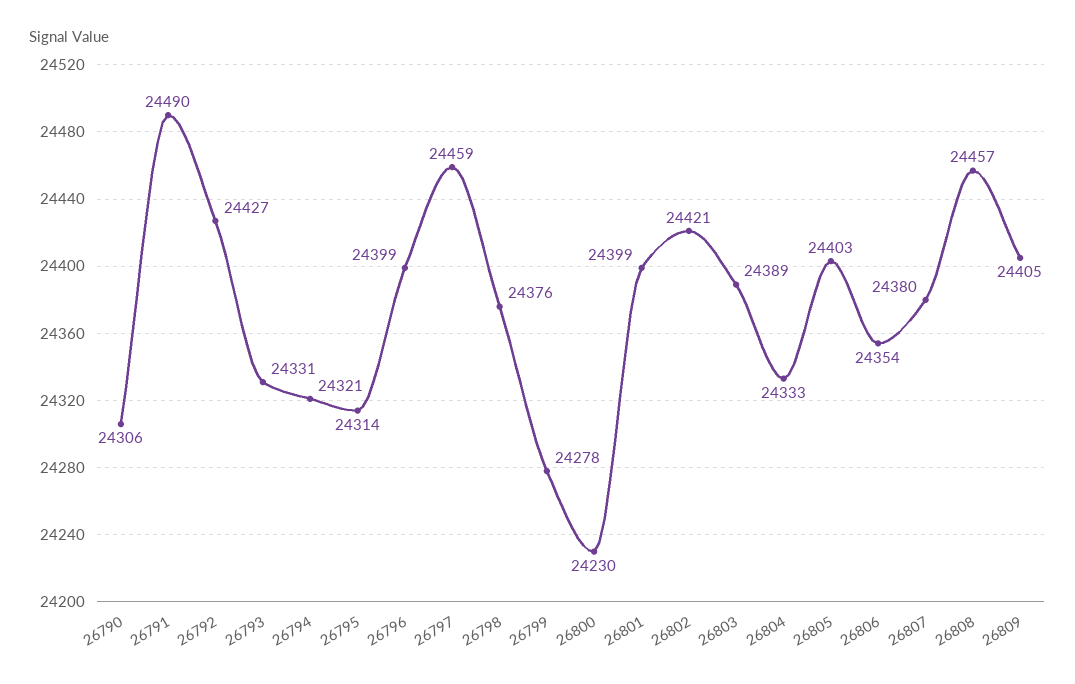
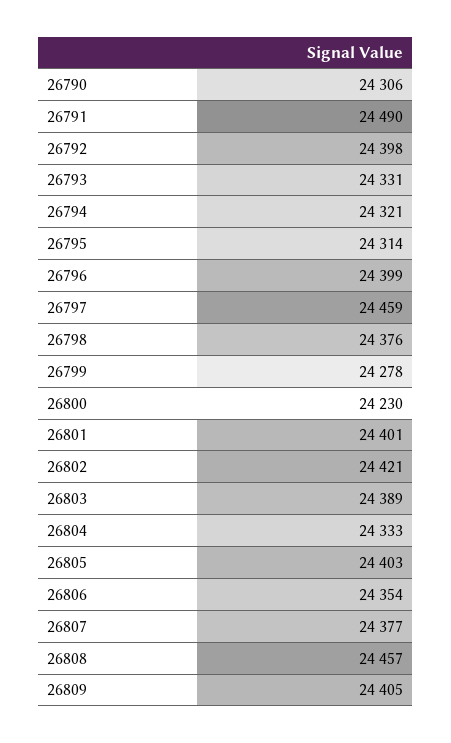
  {
    "26790": 24306,
    "26791": 24490,
-   "26792": 24427,
+   "26792": 24398,
    "26793": 24331,
    "26794": 24321,
    "26795": 24314,
    "26796": 24399,
    "26797": 24459,
    "26798": 24376,
    "26799": 24278,
    "26800": 24230,
-   "26801": 24399,
+   "26801": 24401,
    "26802": 24421,
    "26803": 24389,
    "26804": 24333,
    "26805": 24403,
    "26806": 24354,
-   "26807": 24380,
+   "26807": 24377,
    "26808": 24457,
    "26809": 24405
  }

